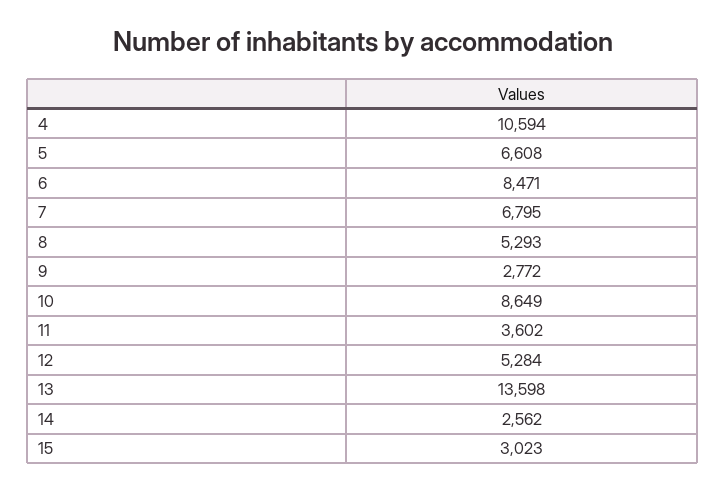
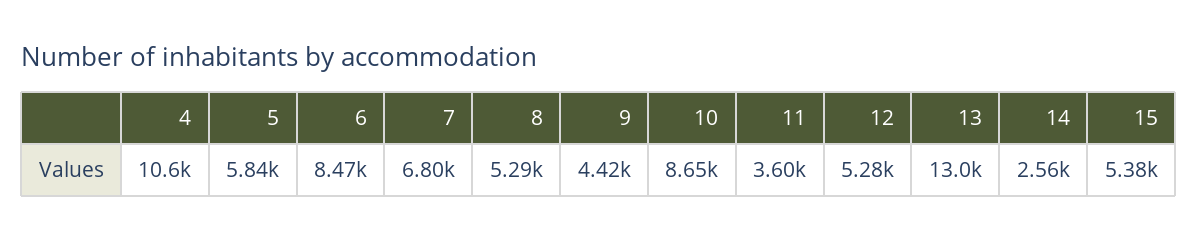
  {
    "4": 10594,
-   "5": 6608,
+   "5": 5840,
    "6": 8471,
    "7": 6795,
    "8": 5293,
-   "9": 2772,
+   "9": 4420,
    "10": 8649,
    "11": 3602,
    "12": 5284,
-   "13": 13598,
+   "13": 13000,
    "14": 2562,
-   "15": 3023
+   "15": 5380
  }

